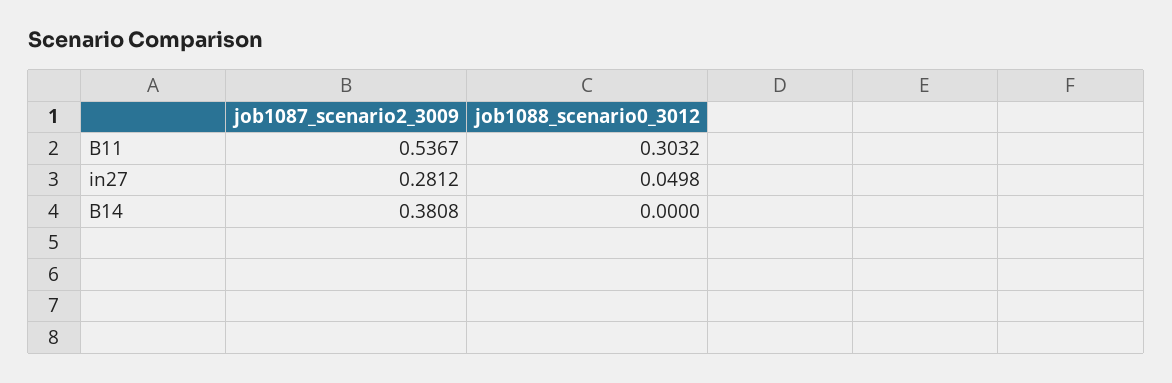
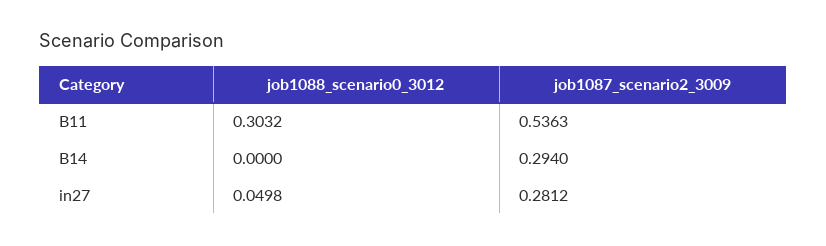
  {
    "job1087_scenario2_3009": {
-     "B11": 0.5367,
+     "B11": 0.5363,
      "in27": 0.2812,
-     "B14": 0.3808
+     "B14": 0.294
    },
    "job1088_scenario0_3012": {
      "B11": 0.3032,
      "in27": 0.0498,
      "B14": 0
    }
  }

